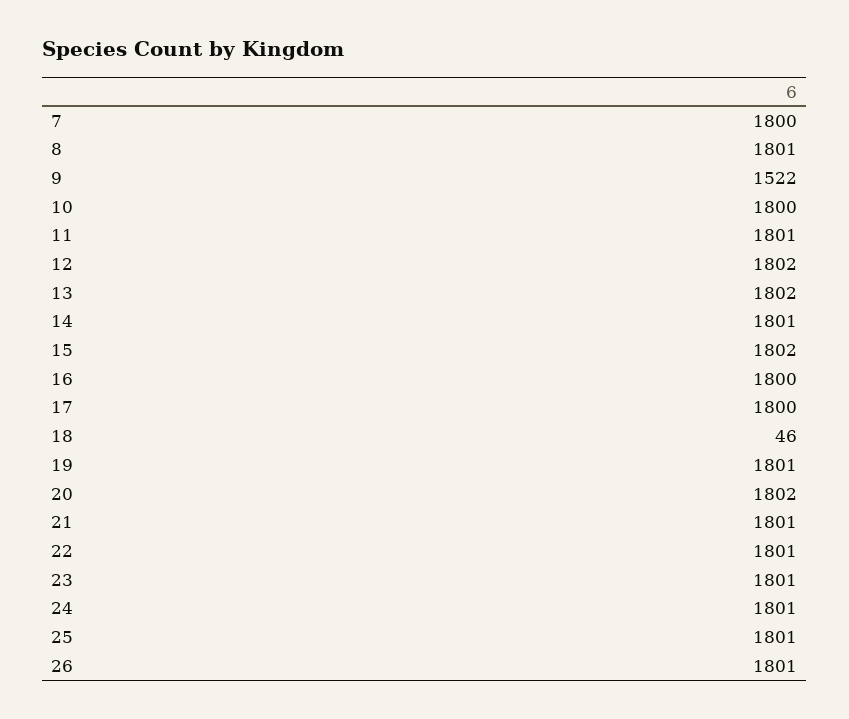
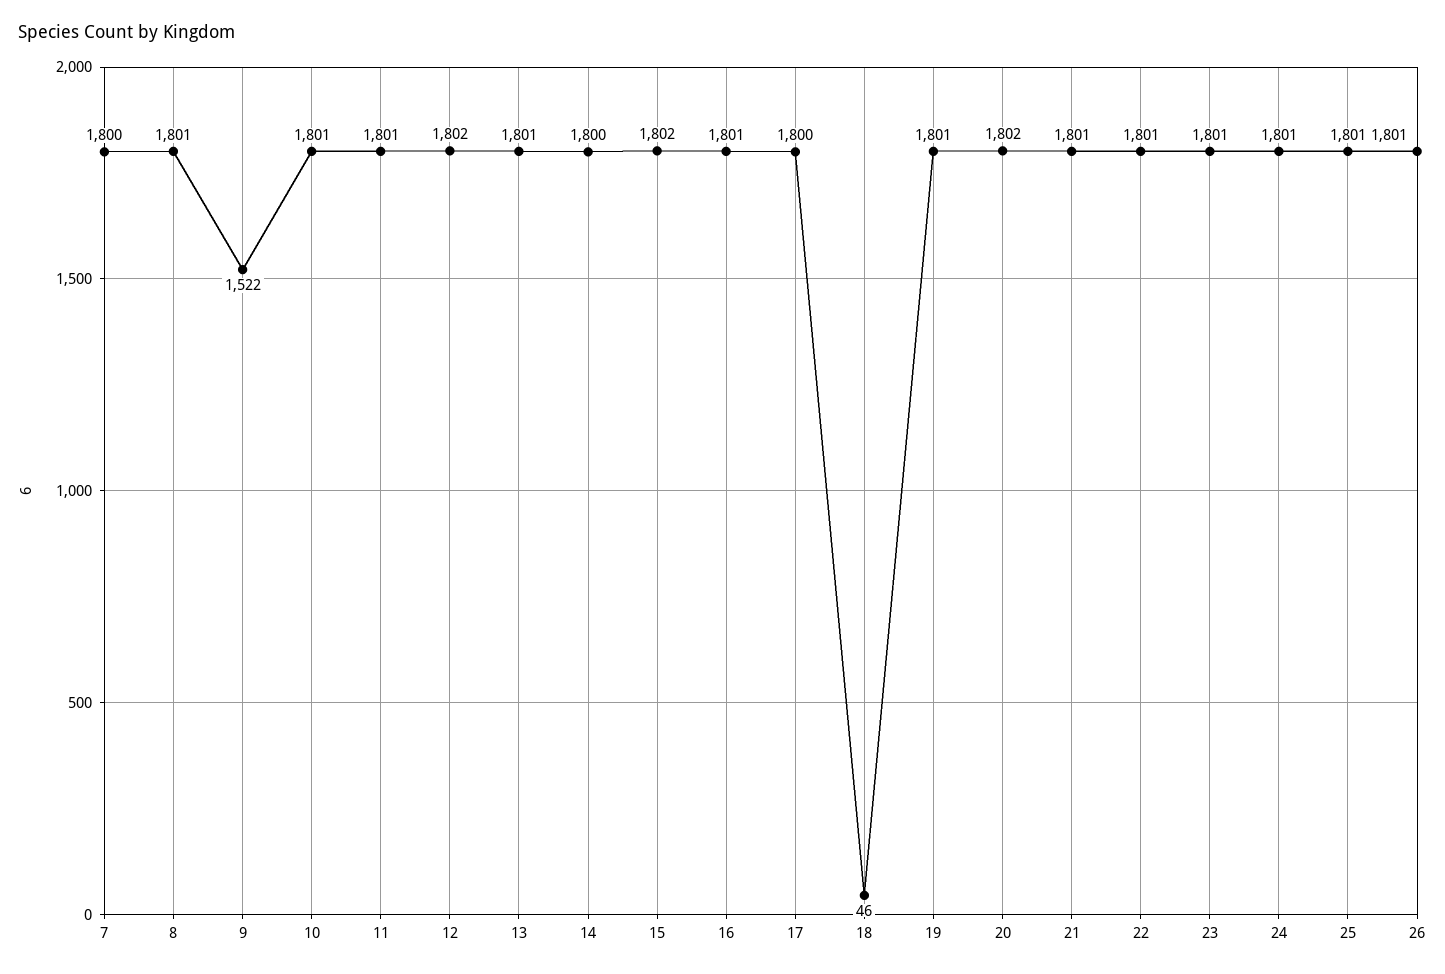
  {
    "7": 1800,
    "8": 1801,
    "9": 1522,
-   "10": 1800,
+   "10": 1801,
    "11": 1801,
    "12": 1802,
-   "13": 1802,
+   "13": 1801,
-   "14": 1801,
+   "14": 1800,
    "15": 1802,
-   "16": 1800,
+   "16": 1801,
    "17": 1800,
    "18": 46,
    "19": 1801,
    "20": 1802,
    "21": 1801,
    "22": 1801,
    "23": 1801,
    "24": 1801,
    "25": 1801,
    "26": 1801
  }

